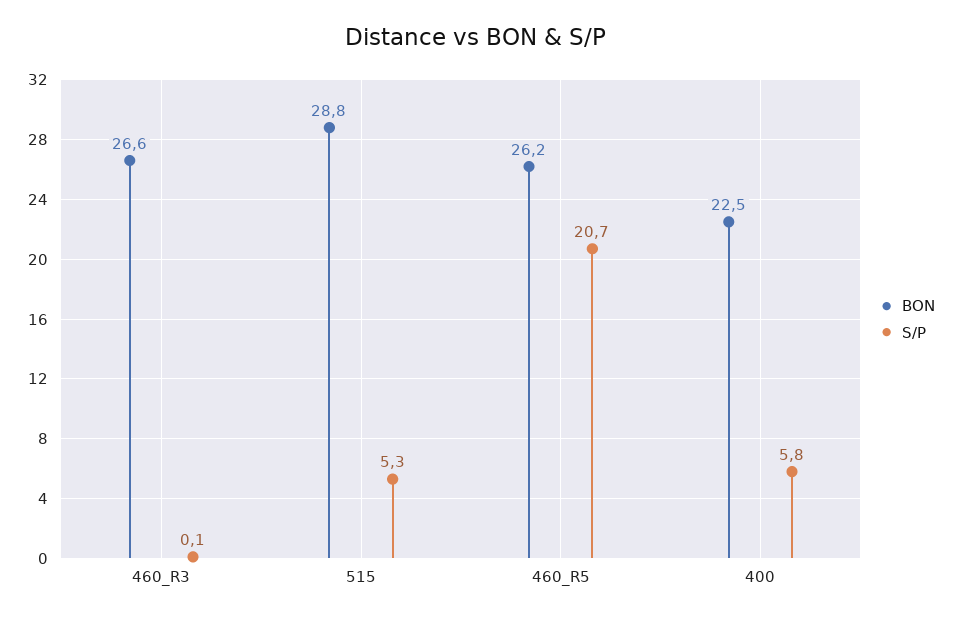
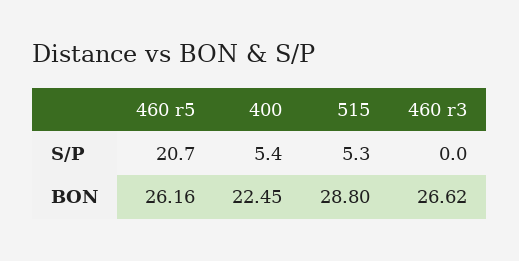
  {
    "BON": {
      "460_R3": 26.62,
      "515": 28.8,
      "460_R5": 26.16,
      "400": 22.45
    },
    "S/P": {
-     "460_R3": 0.1,
+     "460_R3": 0,
      "515": 5.3,
      "460_R5": 20.7,
-     "400": 5.8
+     "400": 5.4
    }
  }

